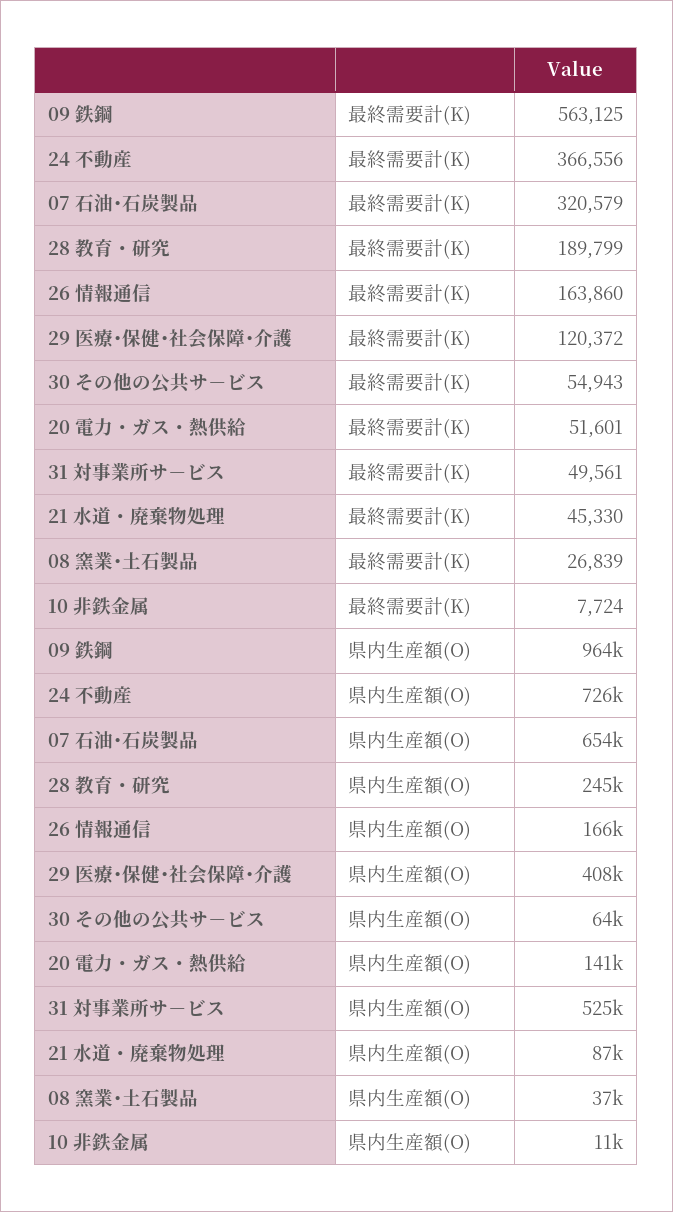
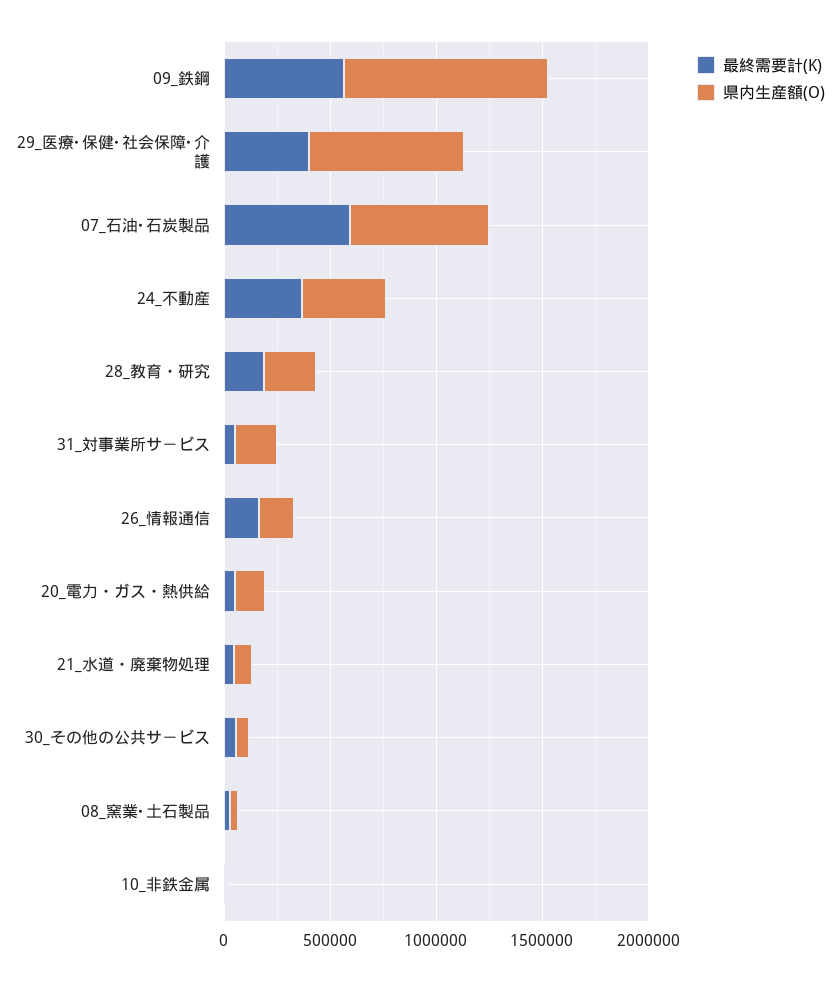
  {
    "最終需要計(K)": {
      "09 鉄鋼": 563125,
      "24 不動産": 366556,
-     "07 石油･石炭製品": 320579,
+     "07 石油･石炭製品": 600000,
      "28 教育・研究": 189799,
      "26 情報通信": 163860,
-     "29 医療･保健･社会保障･介護": 120372,
+     "29 医療･保健･社会保障･介護": 400000,
      "30 その他の公共サ－ビス": 54943,
      "20 電力・ガス・熱供給": 51601,
      "31 対事業所サ－ビス": 49561,
      "21 水道・廃棄物処理": 45330,
      "08 窯業･土石製品": 26839,
      "10 非鉄金属": 7724
    },
    "県内生産額(O)": {
      "09 鉄鋼": 964000,
-     "24 不動産": 726000,
+     "24 不動産": 400000,
      "07 石油･石炭製品": 654000,
      "28 教育・研究": 245000,
      "26 情報通信": 166000,
-     "29 医療･保健･社会保障･介護": 408000,
+     "29 医療･保健･社会保障･介護": 700000,
      "30 その他の公共サ－ビス": 64000,
      "20 電力・ガス・熱供給": 141000,
-     "31 対事業所サ－ビス": 525000,
+     "31 対事業所サ－ビス": 200000,
      "21 水道・廃棄物処理": 87000,
      "08 窯業･土石製品": 37000,
      "10 非鉄金属": 11000
    }
  }

